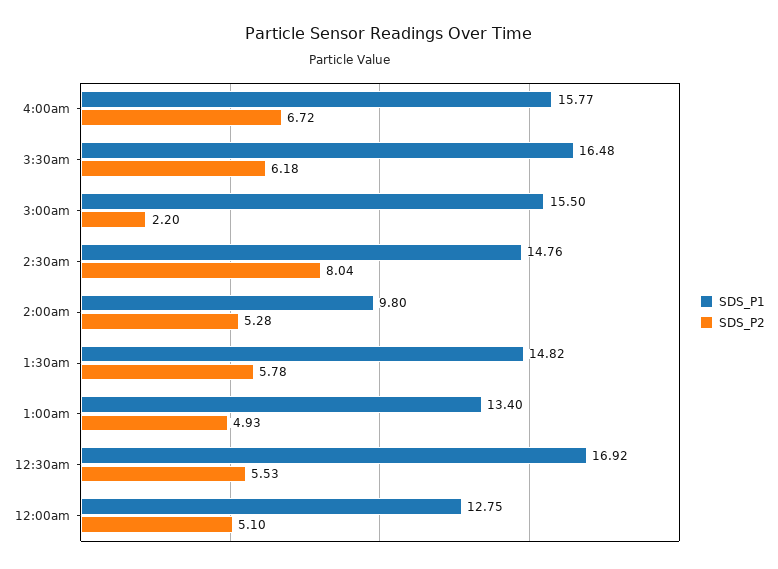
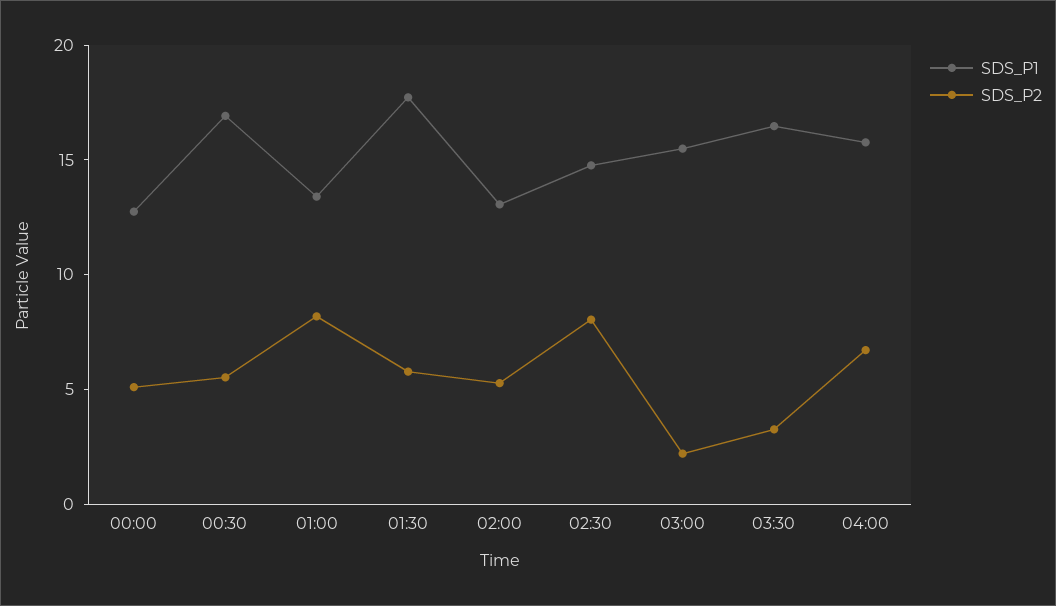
  {
    "SDS_P1": {
      "4:00am": 15.77,
      "3:30am": 16.48,
      "3:00am": 15.5,
      "2:30am": 14.76,
-     "2:00am": 9.8,
+     "2:00am": 13,
-     "1:30am": 14.82,
+     "1:30am": 18,
      "1:00am": 13.4,
      "12:30am": 16.92,
      "12:00am": 12.75
    },
    "SDS_P2": {
      "4:00am": 6.72,
-     "3:30am": 6.18,
+     "3:30am": 3,
      "3:00am": 2.2,
      "2:30am": 8.04,
      "2:00am": 5.28,
      "1:30am": 5.78,
-     "1:00am": 4.93,
+     "1:00am": 8,
      "12:30am": 5.53,
      "12:00am": 5.1
    }
  }

